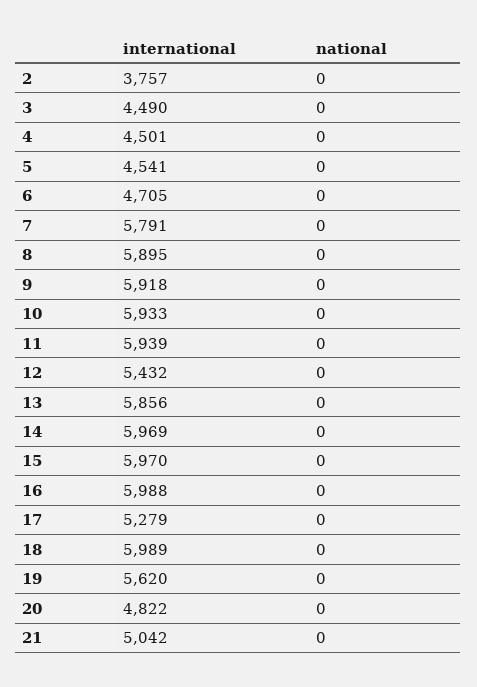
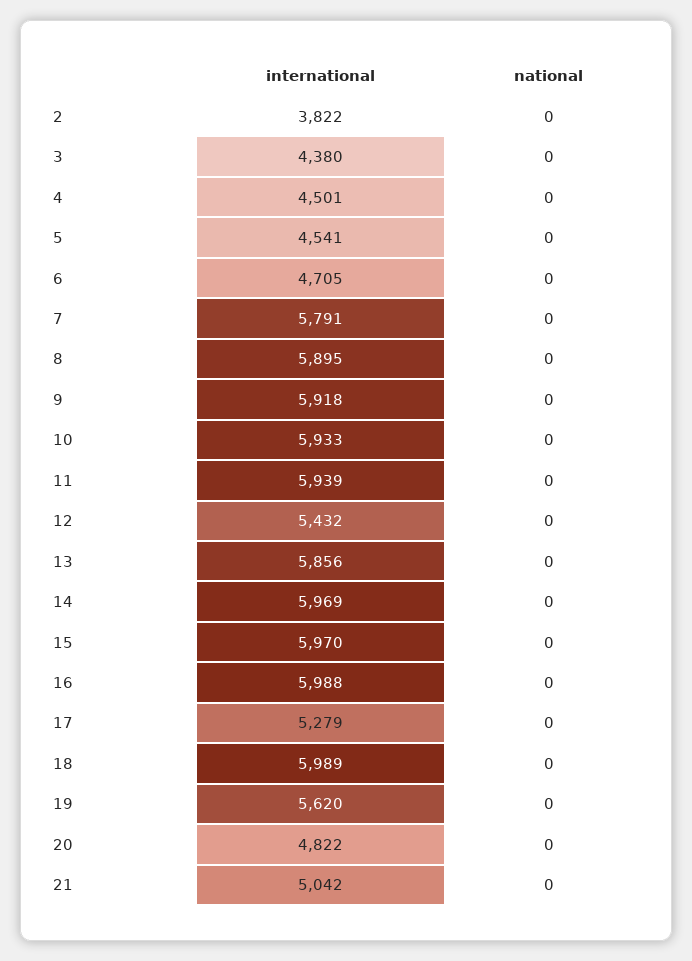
  {
    "international": {
-     "2": 3757,
+     "2": 3822,
-     "3": 4490,
+     "3": 4380,
      "4": 4501,
      "5": 4541,
      "6": 4705,
      "7": 5791,
      "8": 5895,
      "9": 5918,
      "10": 5933,
      "11": 5939,
      "12": 5432,
      "13": 5856,
      "14": 5969,
      "15": 5970,
      "16": 5988,
      "17": 5279,
      "18": 5989,
      "19": 5620,
      "20": 4822,
      "21": 5042
    },
    "national": {
      "2": 0,
      "3": 0,
      "4": 0,
      "5": 0,
      "6": 0,
      "7": 0,
      "8": 0,
      "9": 0,
      "10": 0,
      "11": 0,
      "12": 0,
      "13": 0,
      "14": 0,
      "15": 0,
      "16": 0,
      "17": 0,
      "18": 0,
      "19": 0,
      "20": 0,
      "21": 0
    }
  }

